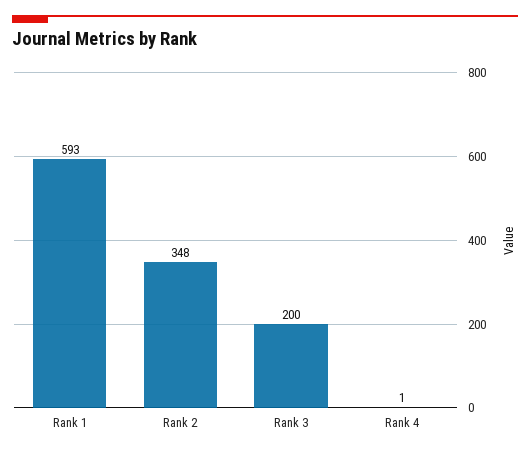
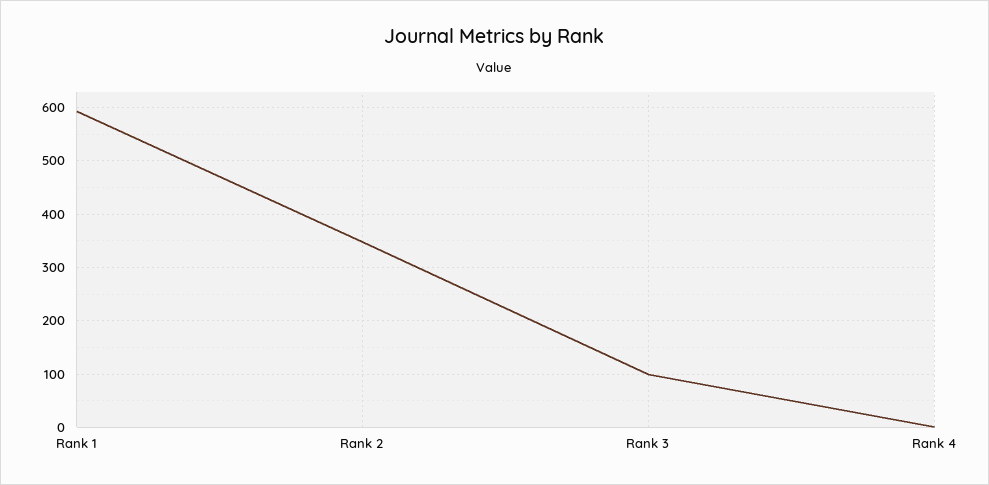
  {
    "Rank 1": 593,
    "Rank 2": 348,
-   "Rank 3": 200,
+   "Rank 3": 100,
    "Rank 4": 1
  }

